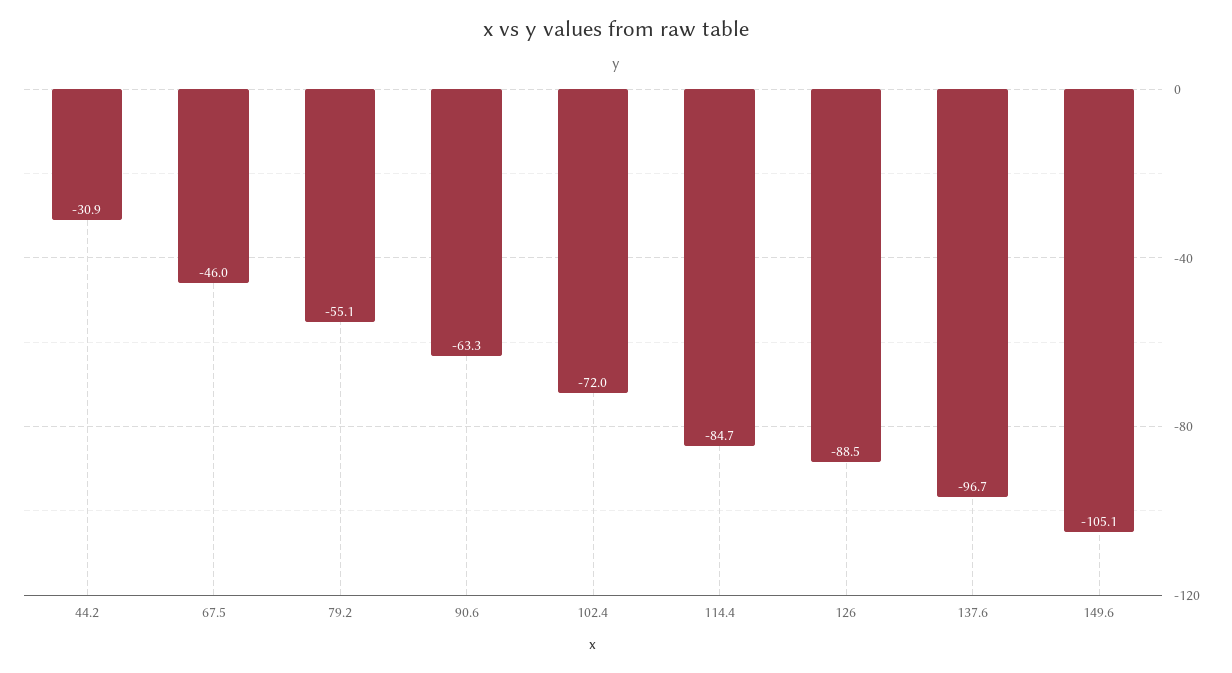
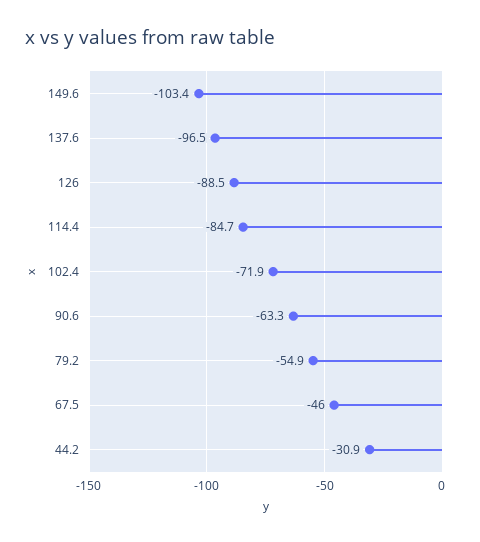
  {
    "44.2": -30.9,
    "67.5": -46,
-   "79.2": -55.1,
+   "79.2": -54.9,
    "90.6": -63.3,
-   "102.4": -72,
+   "102.4": -71.9,
    "114.4": -84.7,
    "126": -88.5,
-   "137.6": -96.7,
+   "137.6": -96.5,
-   "149.6": -105.1
+   "149.6": -103.4
  }

